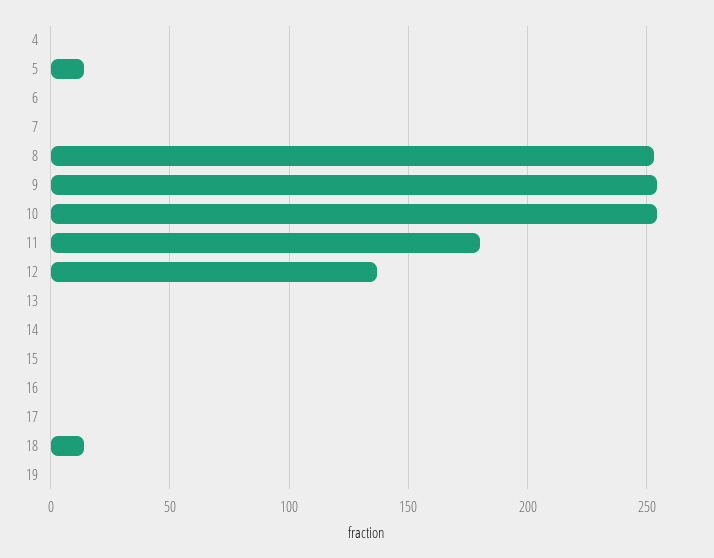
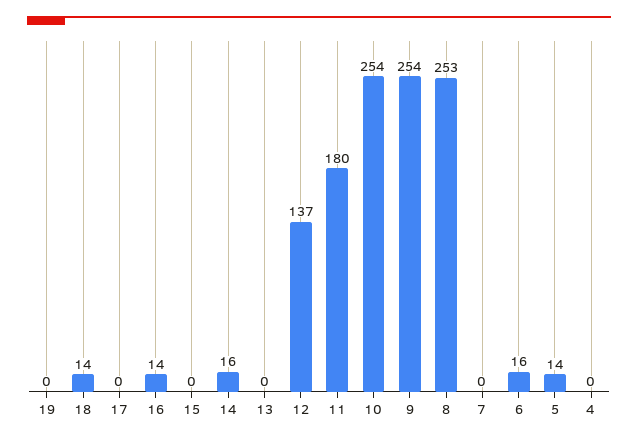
  {
    "4": 0,
    "5": 14,
-   "6": 0,
+   "6": 16,
    "7": 0,
    "8": 253,
    "9": 254,
    "10": 254,
    "11": 180,
    "12": 137,
    "13": 0,
-   "14": 0,
+   "14": 16,
    "15": 0,
-   "16": 0,
+   "16": 14,
    "17": 0,
    "18": 14,
    "19": 0
  }

